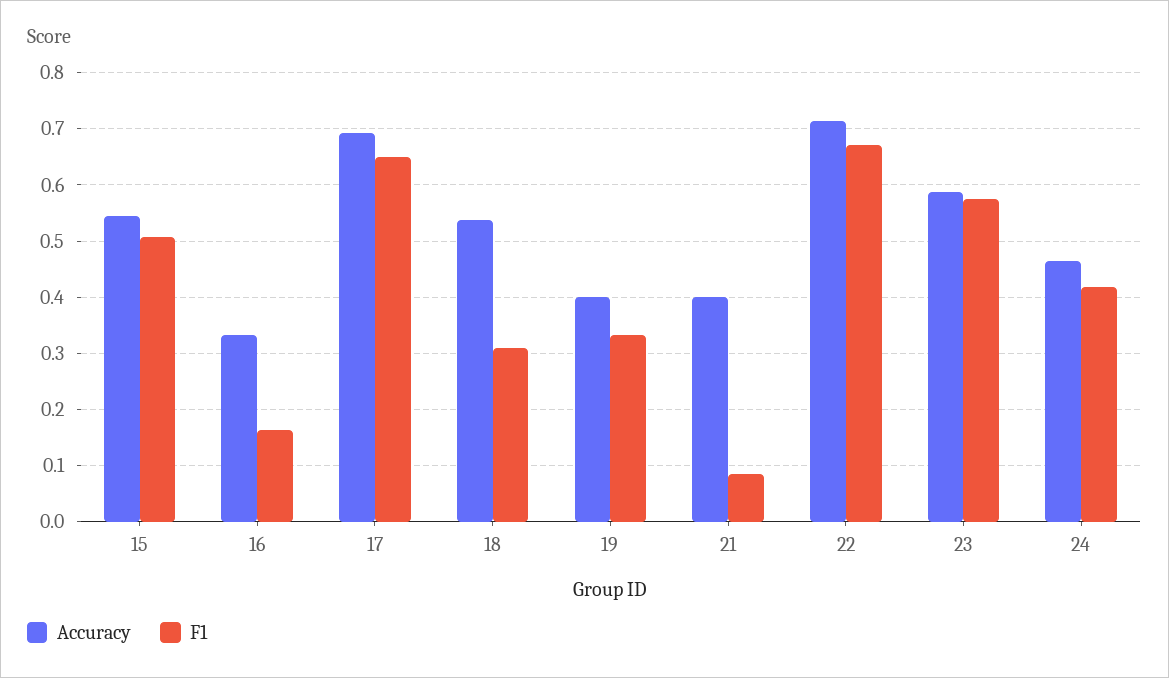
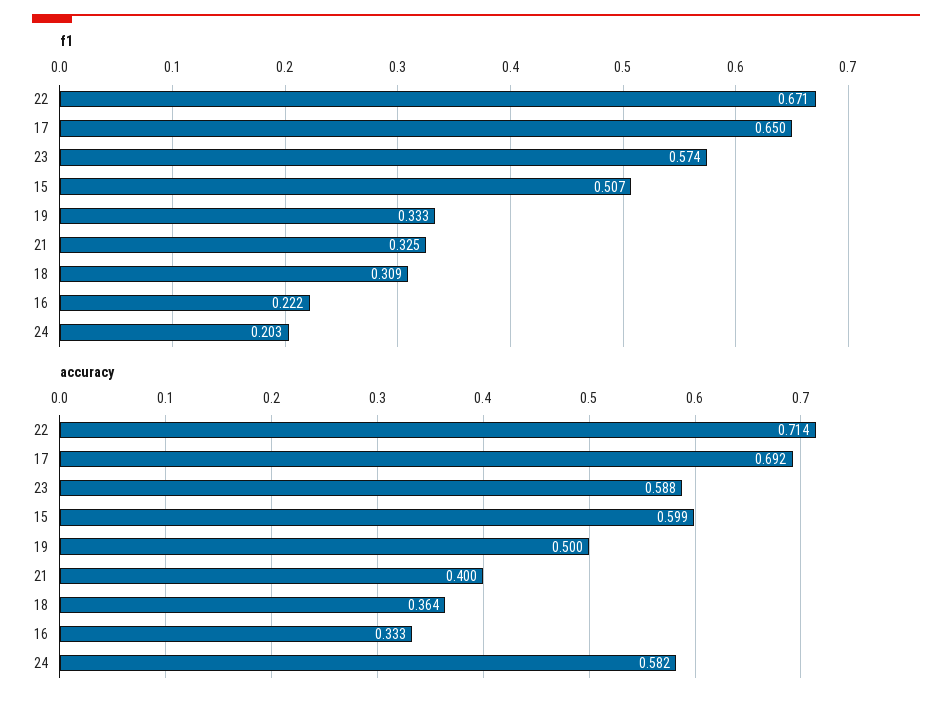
  {
    "Accuracy": {
-     "15": 0.54,
+     "15": 0.599,
      "16": 0.333,
      "17": 0.692,
-     "18": 0.54,
+     "18": 0.364,
-     "19": 0.4,
+     "19": 0.5,
      "21": 0.4,
      "22": 0.714,
      "23": 0.588,
-     "24": 0.46
+     "24": 0.582
    },
    "F1": {
      "15": 0.507,
-     "16": 0.16,
+     "16": 0.222,
      "17": 0.65,
      "18": 0.309,
      "19": 0.333,
-     "21": 0.08,
+     "21": 0.325,
      "22": 0.671,
      "23": 0.574,
-     "24": 0.42
+     "24": 0.203
    }
  }

